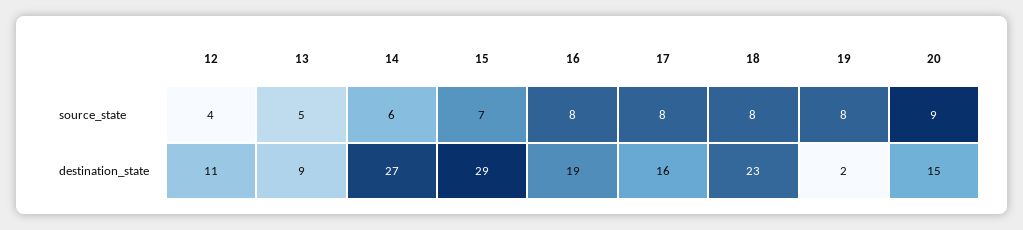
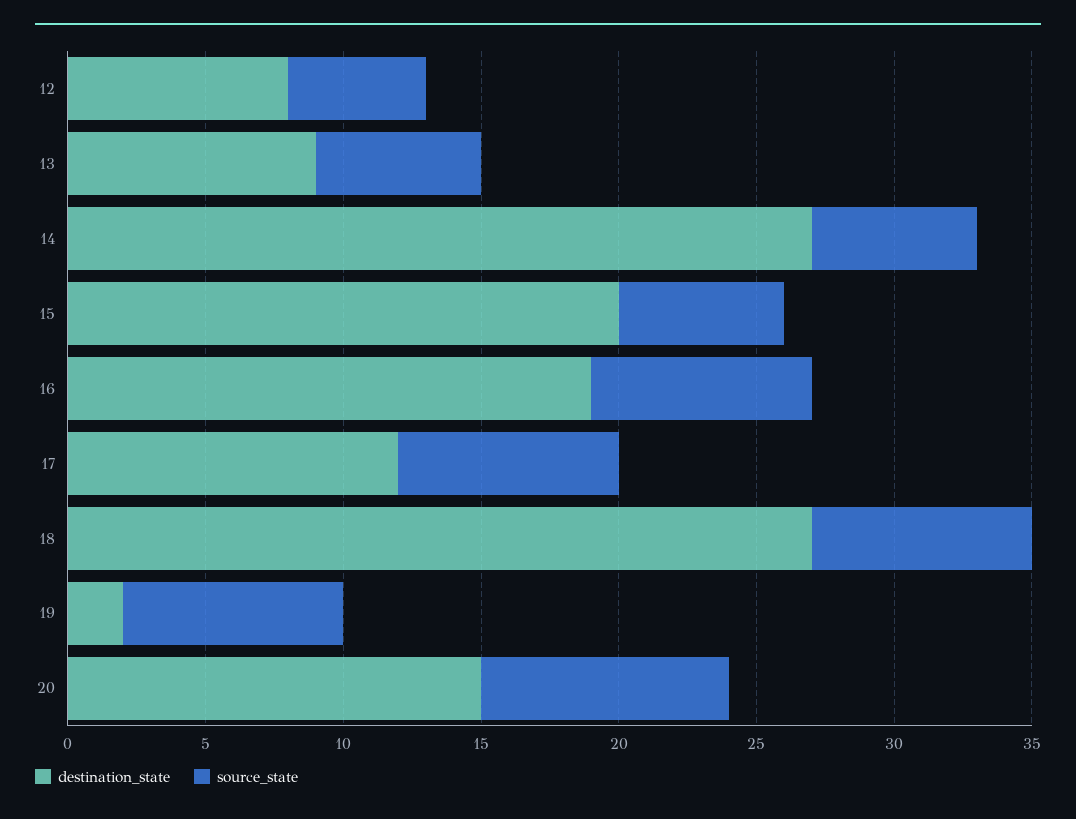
  {
    "source_state": {
-     "12": 4,
+     "12": 5,
-     "13": 5,
+     "13": 6,
      "14": 6,
-     "15": 7,
+     "15": 6,
      "16": 8,
      "17": 8,
      "18": 8,
      "19": 8,
      "20": 9
    },
    "destination_state": {
-     "12": 11,
+     "12": 8,
      "13": 9,
      "14": 27,
-     "15": 29,
+     "15": 20,
      "16": 19,
-     "17": 16,
+     "17": 12,
-     "18": 23,
+     "18": 27,
      "19": 2,
      "20": 15
    }
  }

